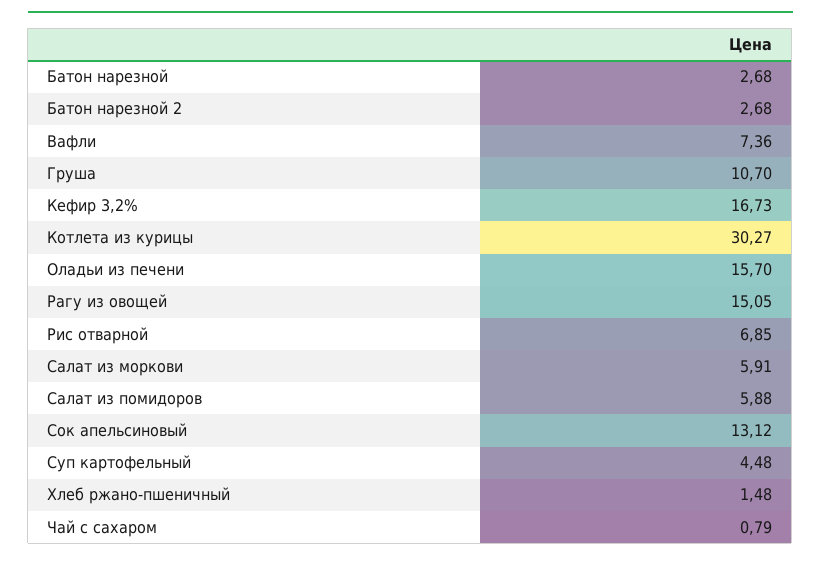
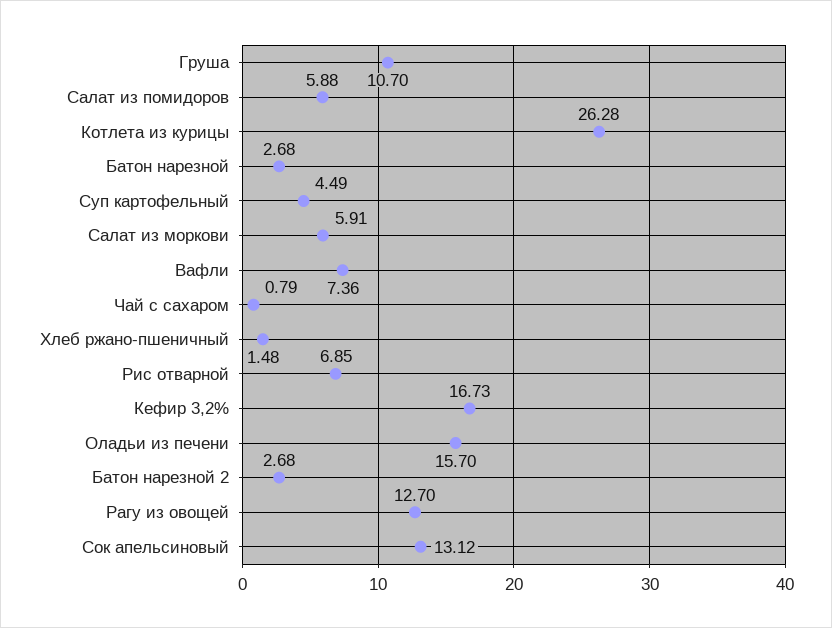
  {
    "Батон нарезной": 2.68,
    "Батон нарезной 2": 2.68,
    "Вафли": 7.36,
    "Груша": 10.7,
    "Кефир 3,2%": 16.73,
-   "Котлета из курицы": 30.27,
+   "Котлета из курицы": 26.28,
    "Оладьи из печени": 15.7,
-   "Рагу из овощей": 15.05,
+   "Рагу из овощей": 12.7,
    "Рис отварной": 6.85,
    "Салат из моркови": 5.91,
    "Салат из помидоров": 5.88,
    "Сок апельсиновый": 13.12,
-   "Суп картофельный": 4.48,
+   "Суп картофельный": 4.49,
    "Хлеб ржано-пшеничный": 1.48,
    "Чай с сахаром": 0.79
  }

